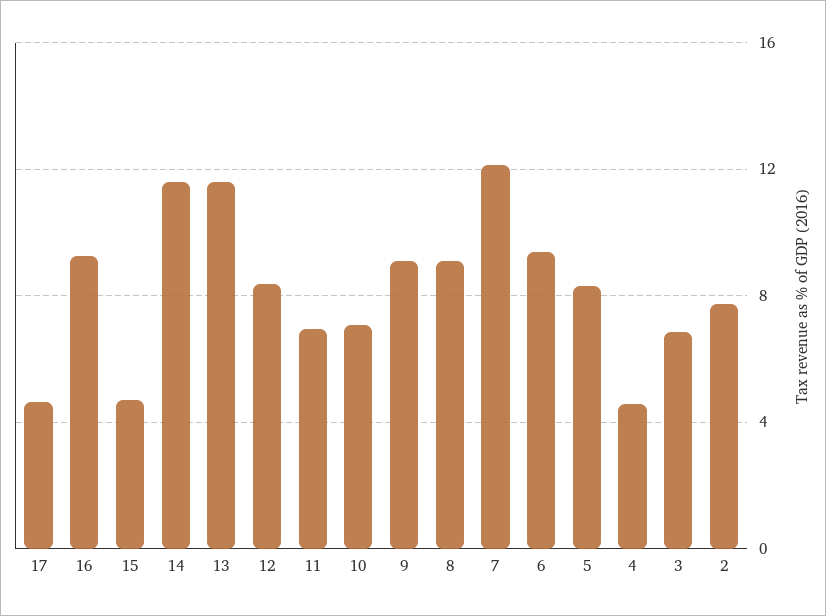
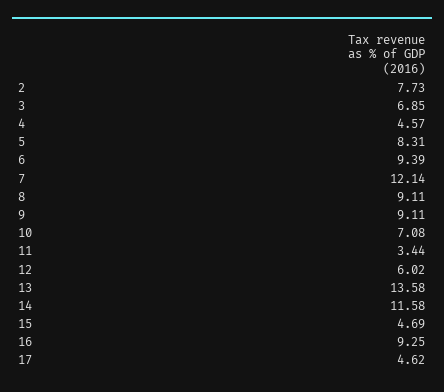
  {
    "17": 4.62,
    "16": 9.25,
    "15": 4.69,
    "14": 11.58,
-   "13": 11.5,
+   "13": 13.58,
-   "12": 8.5,
+   "12": 6.02,
-   "11": 7,
+   "11": 3.44,
    "10": 7.08,
    "9": 9.11,
    "8": 9.11,
    "7": 12.14,
    "6": 9.39,
    "5": 8.31,
    "4": 4.57,
    "3": 6.85,
    "2": 7.73
  }

